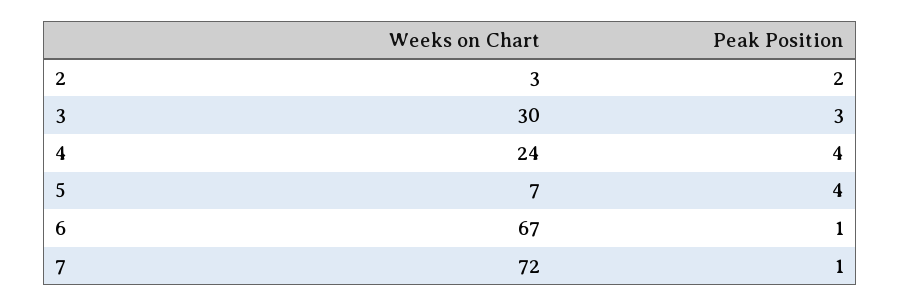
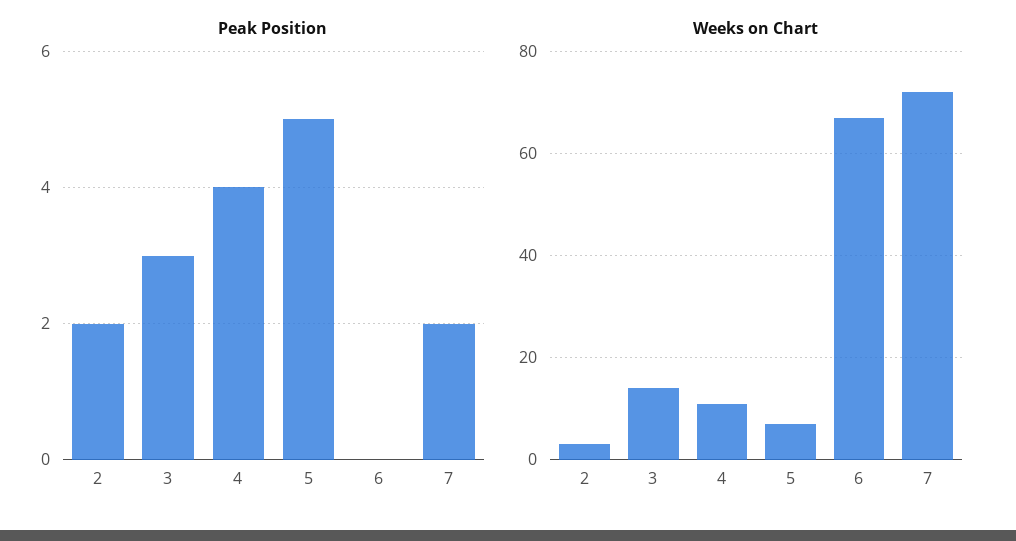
  {
    "Weeks on Chart": {
      "2": 3,
-     "3": 30,
+     "3": 15,
-     "4": 24,
+     "4": 10,
      "5": 7,
      "6": 67,
      "7": 72
    },
    "Peak Position": {
      "2": 2,
      "3": 3,
      "4": 4,
-     "5": 4,
+     "5": 5,
-     "6": 1,
+     "6": 0,
-     "7": 1
+     "7": 2
    }
  }

